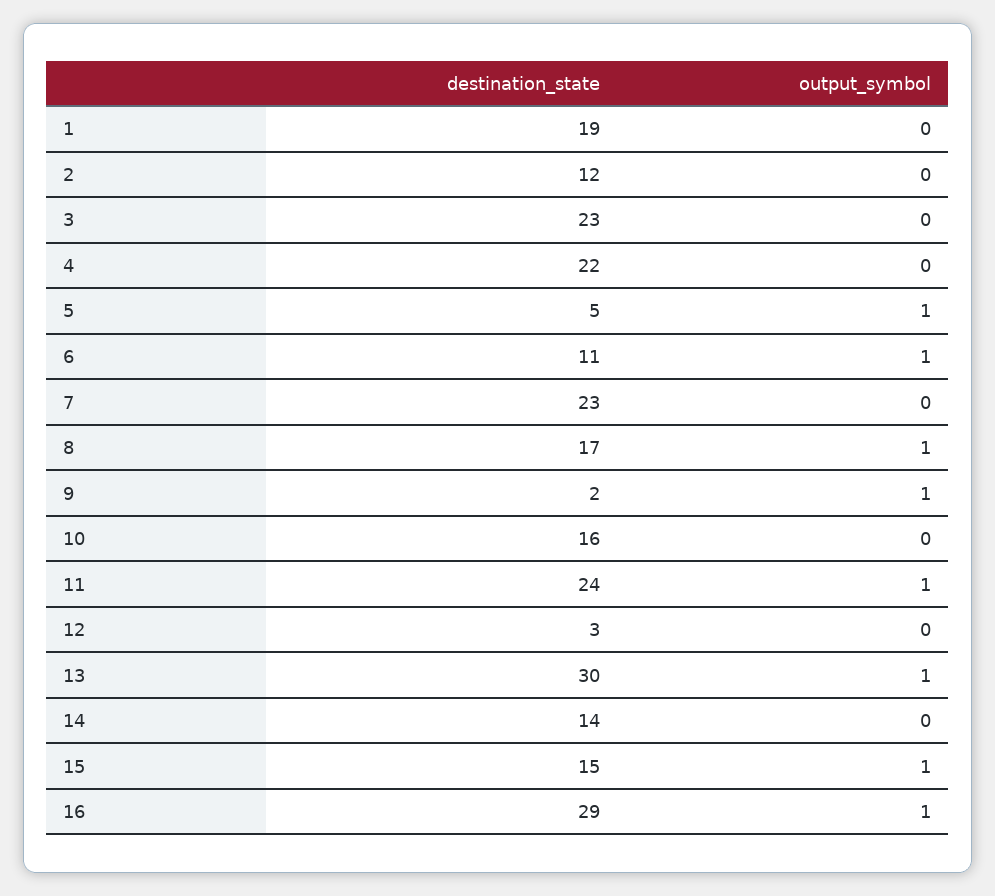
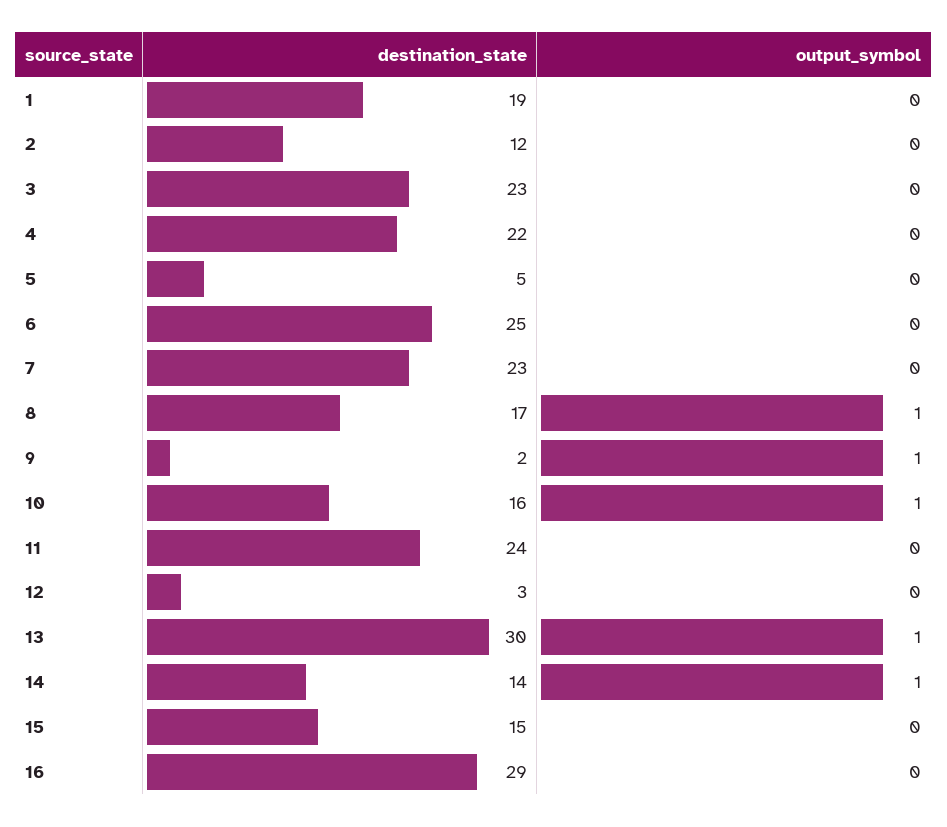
  {
    "destination_state": {
      "1": 19,
      "2": 12,
      "3": 23,
      "4": 22,
      "5": 5,
-     "6": 11,
+     "6": 25,
      "7": 23,
      "8": 17,
      "9": 2,
      "10": 16,
      "11": 24,
      "12": 3,
      "13": 30,
      "14": 14,
      "15": 15,
      "16": 29
    },
    "output_symbol": {
      "1": 0,
      "2": 0,
      "3": 0,
      "4": 0,
-     "5": 1,
+     "5": 0,
-     "6": 1,
+     "6": 0,
      "7": 0,
      "8": 1,
      "9": 1,
-     "10": 0,
+     "10": 1,
-     "11": 1,
+     "11": 0,
      "12": 0,
      "13": 1,
-     "14": 0,
+     "14": 1,
-     "15": 1,
+     "15": 0,
-     "16": 1
+     "16": 0
    }
  }

